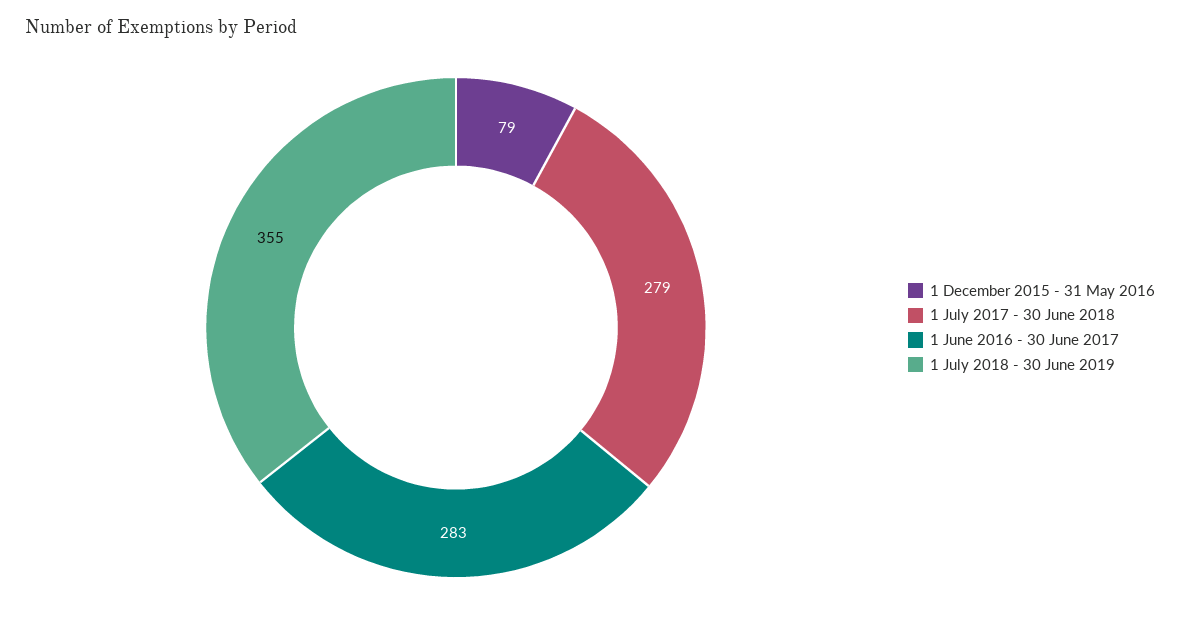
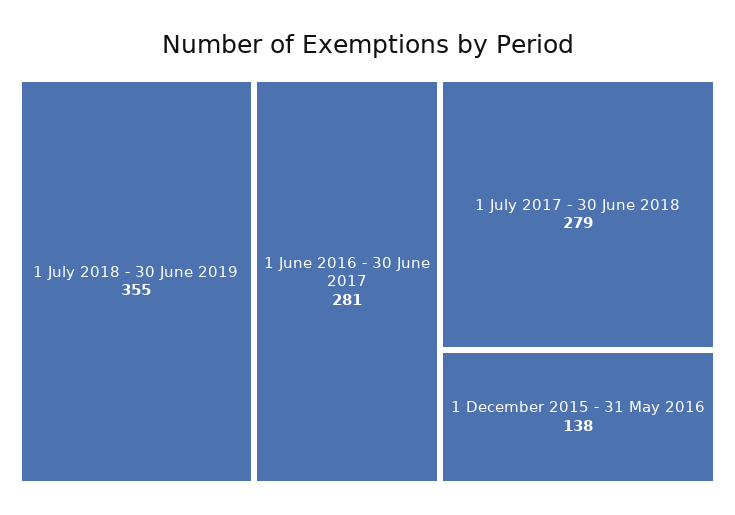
  {
-   "1 December 2015 - 31 May 2016": 79,
+   "1 December 2015 - 31 May 2016": 138,
    "1 July 2017 - 30 June 2018": 279,
-   "1 June 2016 - 30 June 2017": 283,
+   "1 June 2016 - 30 June 2017": 281,
    "1 July 2018 - 30 June 2019": 355
  }

